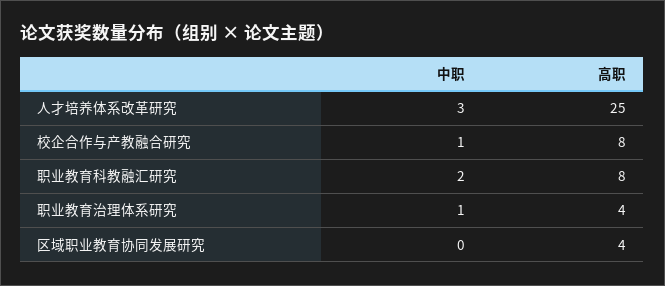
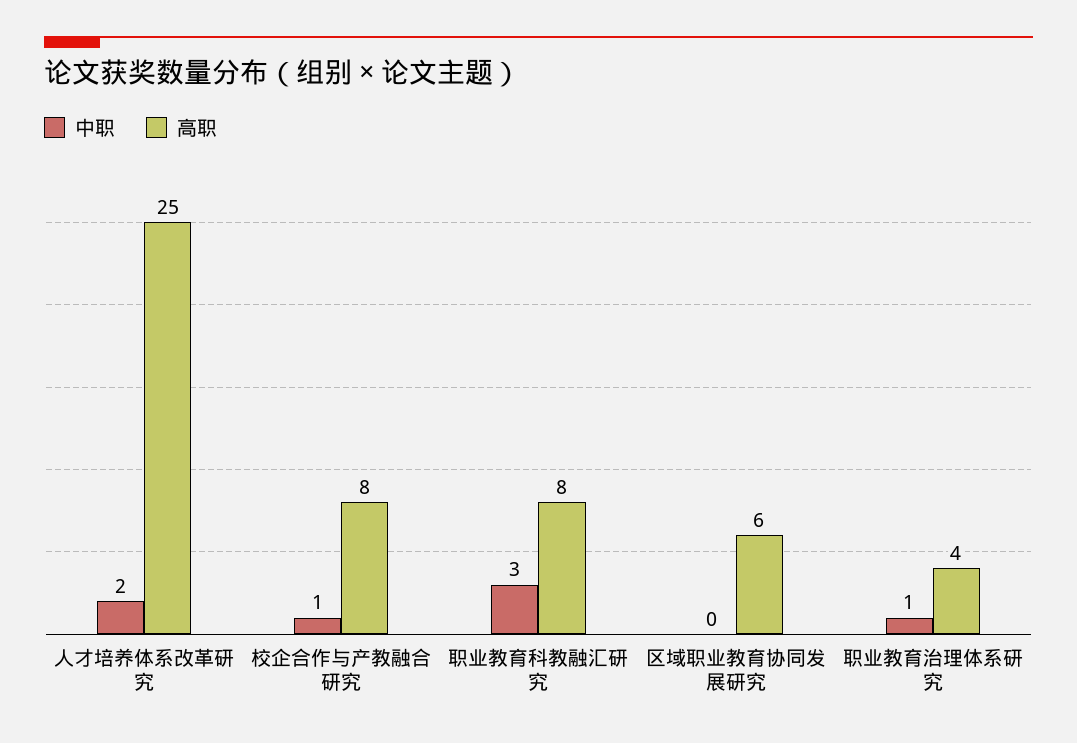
  {
    "中职": {
-     "人才培养体系改革研究": 3,
+     "人才培养体系改革研究": 2,
      "校企合作与产教融合研究": 1,
-     "职业教育科教融汇研究": 2,
+     "职业教育科教融汇研究": 3,
      "职业教育治理体系研究": 1,
      "区域职业教育协同发展研究": 0
    },
    "高职": {
      "人才培养体系改革研究": 25,
      "校企合作与产教融合研究": 8,
      "职业教育科教融汇研究": 8,
      "职业教育治理体系研究": 4,
-     "区域职业教育协同发展研究": 4
+     "区域职业教育协同发展研究": 6
    }
  }

